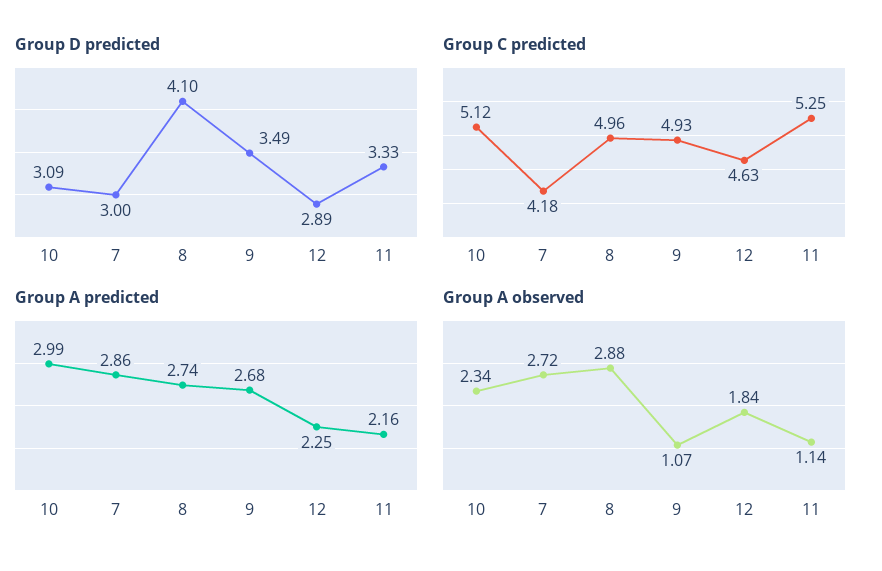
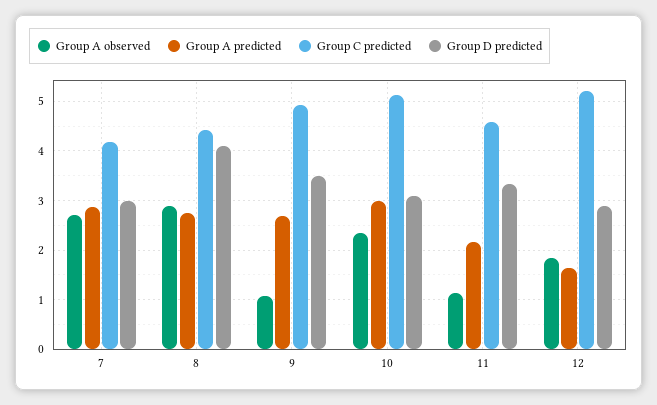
  {
    "Group D predicted": {
      "10": 3.09,
      "7": 3,
      "8": 4.1,
      "9": 3.49,
      "12": 2.89,
      "11": 3.33
    },
    "Group C predicted": {
      "10": 5.12,
      "7": 4.18,
-     "8": 4.96,
+     "8": 4.4,
      "9": 4.93,
-     "12": 4.63,
+     "12": 5.2,
-     "11": 5.25
+     "11": 4.6
    },
    "Group A predicted": {
      "10": 2.99,
      "7": 2.86,
      "8": 2.74,
      "9": 2.68,
-     "12": 2.25,
+     "12": 1.6,
      "11": 2.16
    },
    "Group A observed": {
      "10": 2.34,
      "7": 2.72,
      "8": 2.88,
      "9": 1.07,
      "12": 1.84,
      "11": 1.14
    }
  }

